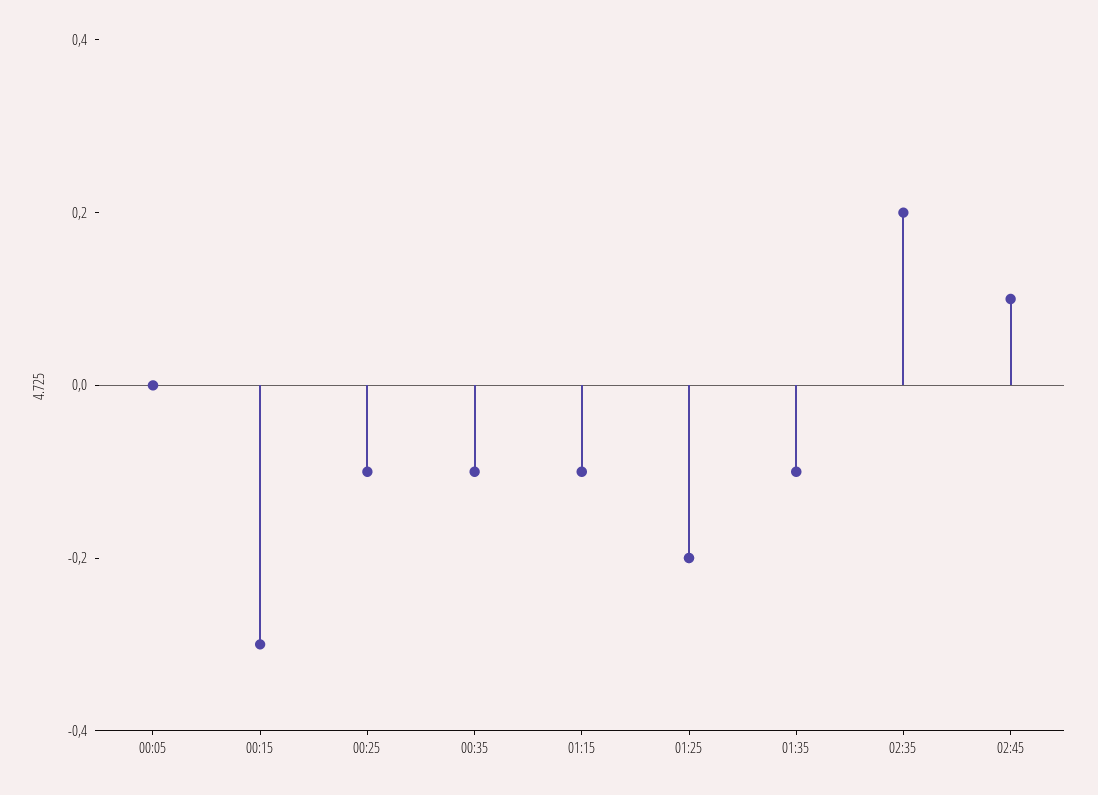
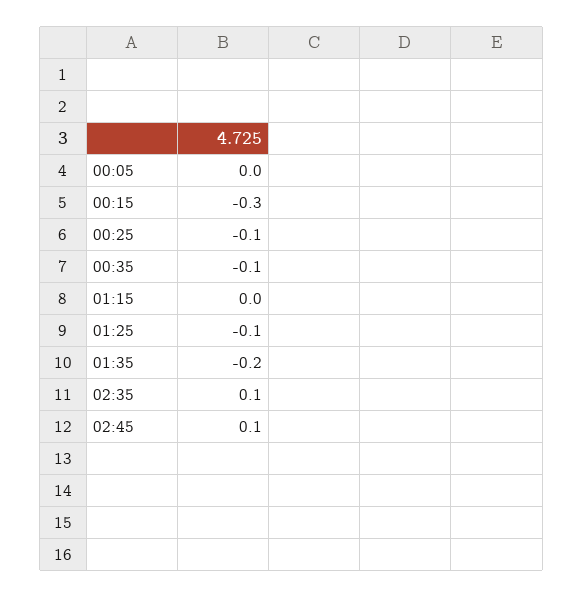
  {
    "00:05": 0,
    "00:15": -0.3,
    "00:25": -0.1,
    "00:35": -0.1,
-   "01:15": -0.1,
+   "01:15": 0,
-   "01:25": -0.2,
+   "01:25": -0.1,
-   "01:35": -0.1,
+   "01:35": -0.2,
-   "02:35": 0.2,
+   "02:35": 0.1,
    "02:45": 0.1
  }

